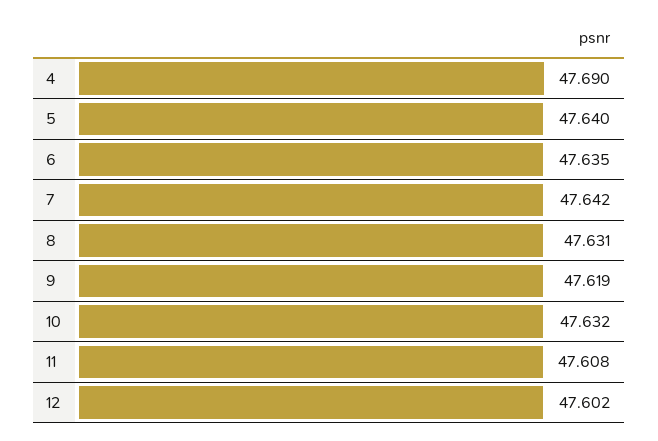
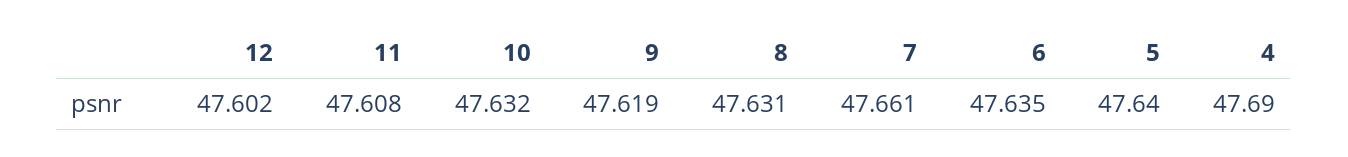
  {
    "4": 47.69,
    "5": 47.64,
    "6": 47.635,
-   "7": 47.642,
+   "7": 47.661,
    "8": 47.631,
    "9": 47.619,
    "10": 47.632,
    "11": 47.608,
    "12": 47.602
  }

